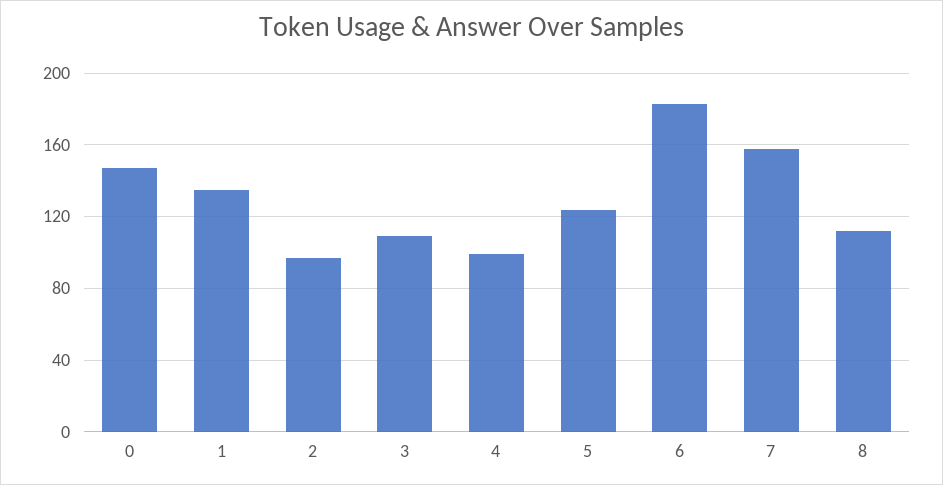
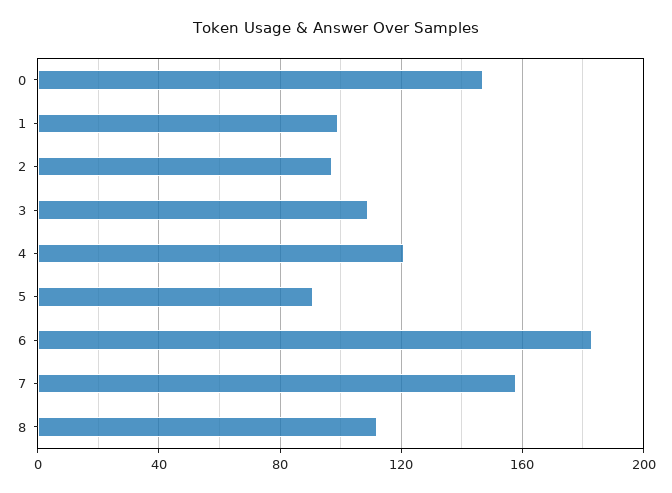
  {
    "0": 145,
-   "1": 135,
+   "1": 100,
    "2": 95,
    "3": 110,
-   "4": 100,
+   "4": 120,
-   "5": 125,
+   "5": 90,
    "6": 185,
    "7": 160,
    "8": 110
  }

